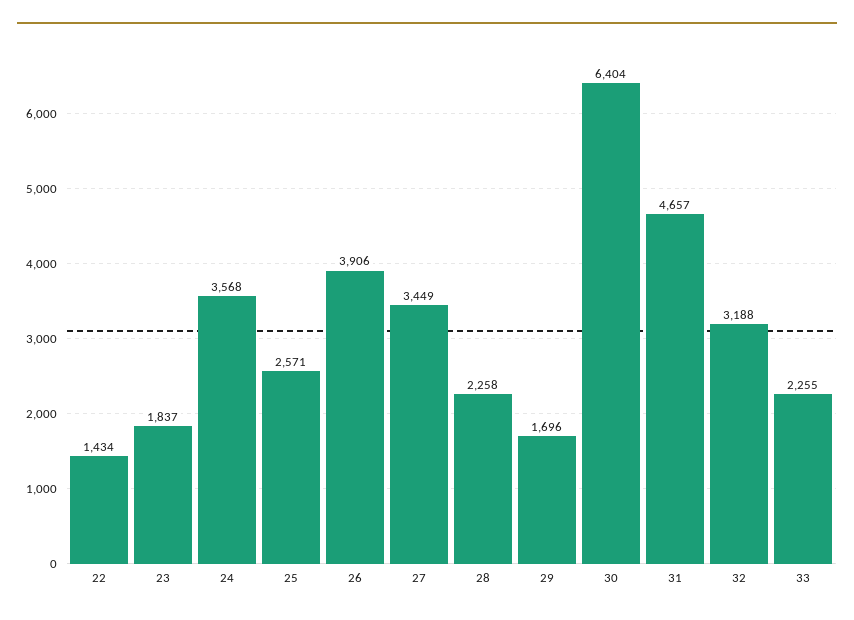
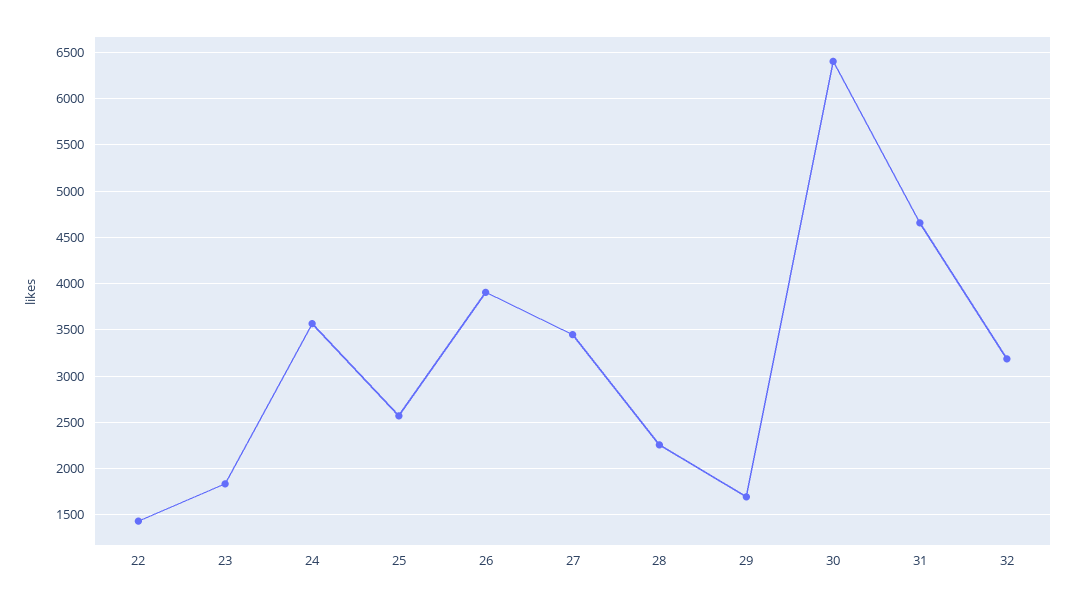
  {
    "22": 1434,
    "23": 1837,
    "24": 3568,
    "25": 2571,
    "26": 3906,
    "27": 3449,
    "28": 2258,
    "29": 1696,
    "30": 6404,
    "31": 4657,
-   "32": 3188,
+   "32": 3188
-   "33": 2255
  }

